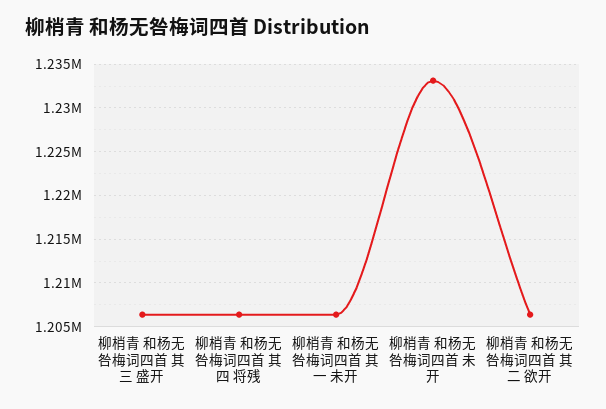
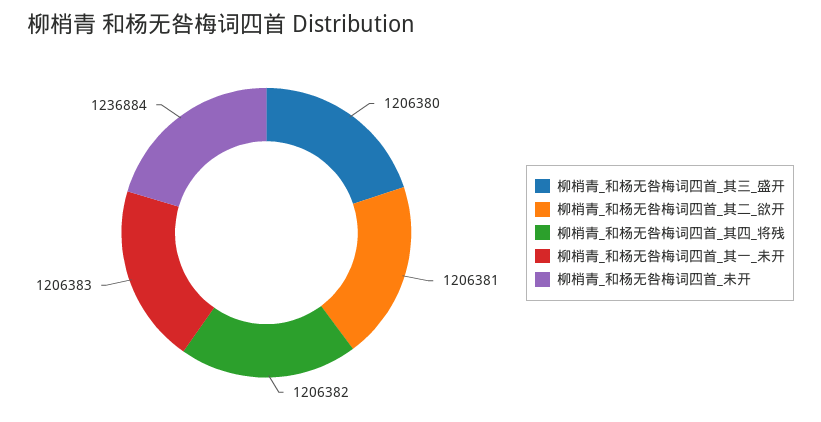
  {
    "柳梢青 和杨无咎梅词四首 其三 盛开": 1206380,
    "柳梢青 和杨无咎梅词四首 其四 将残": 1206382,
    "柳梢青 和杨无咎梅词四首 其一 未开": 1206383,
-   "柳梢青 和杨无咎梅词四首 未开": 1233000,
+   "柳梢青 和杨无咎梅词四首 未开": 1236884,
    "柳梢青 和杨无咎梅词四首 其二 欲开": 1206381
  }

